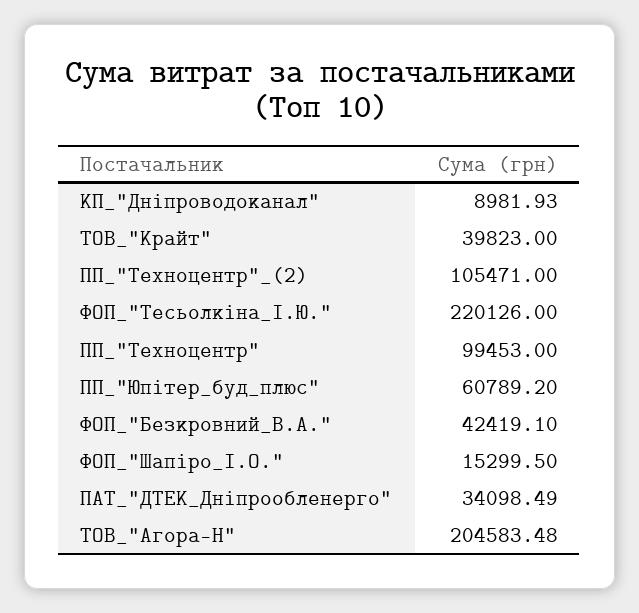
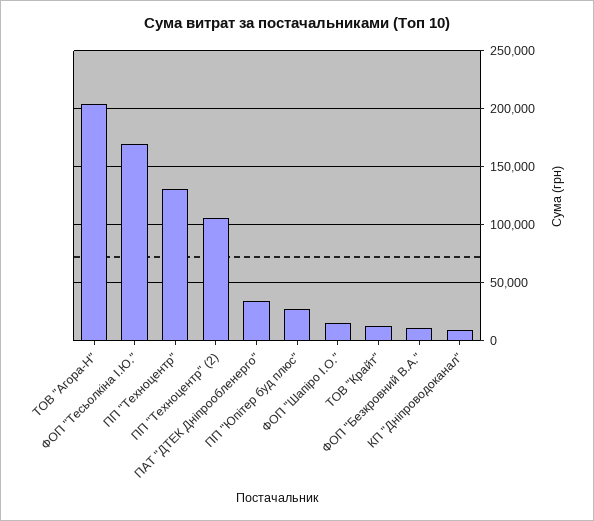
  {
    "КП_\"Дніпроводоканал\"": 8981.93,
-   "ТОВ_\"Крайт\"": 39823,
+   "ТОВ_\"Крайт\"": 10000,
    "ПП_\"Техноцентр\"_(2)": 105471,
-   "ФОП_\"Тесьолкіна_І.Ю.\"": 220126,
+   "ФОП_\"Тесьолкіна_І.Ю.\"": 170000,
-   "ПП_\"Техноцентр\"": 99453,
+   "ПП_\"Техноцентр\"": 130000,
-   "ПП_\"Юпітер_буд_плюс\"": 60789.2,
+   "ПП_\"Юпітер_буд_плюс\"": 30000,
-   "ФОП_\"Безкровний_В.А.\"": 42419.1,
+   "ФОП_\"Безкровний_В.А.\"": 10000,
    "ФОП_\"Шапіро_І.О.\"": 15299.5,
    "ПАТ_\"ДТЕК_Дніпрообленерго\"": 34098.49,
    "ТОВ_\"Агора-Н\"": 204583.48
  }

